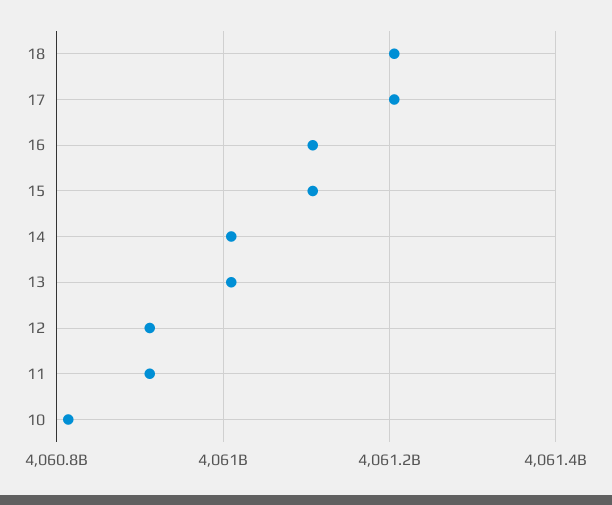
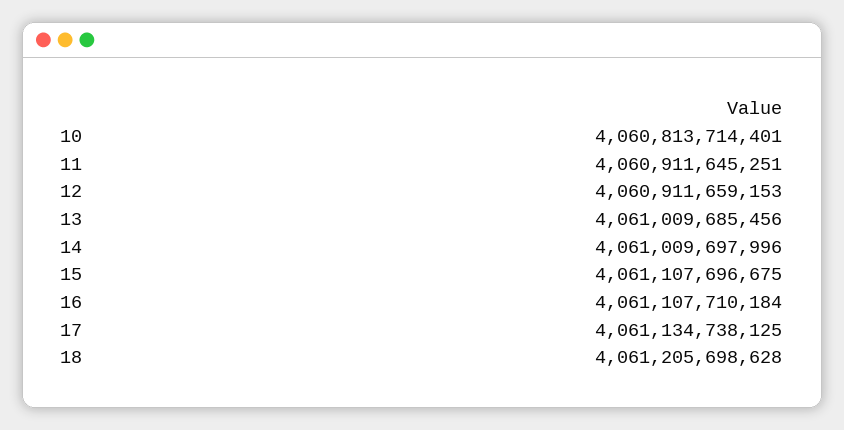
  {
    "18": 4061205698628,
-   "17": 4061200000000,
+   "17": 4061134738125,
    "16": 4061107710184,
    "15": 4061107696675,
    "14": 4061009697996,
    "13": 4061009685456,
    "12": 4060911659153,
    "11": 4060911645251,
    "10": 4060813714401
  }

